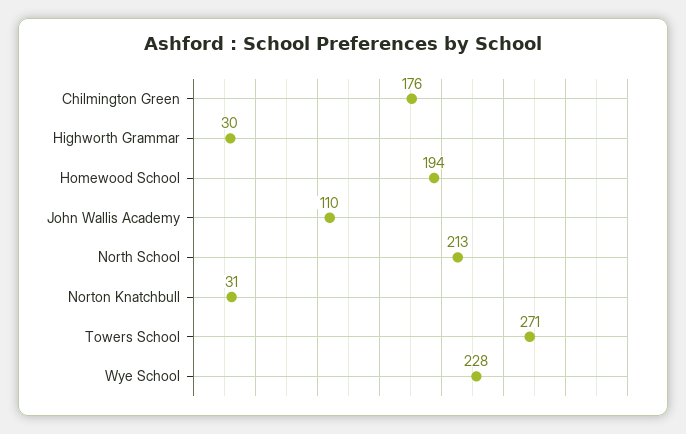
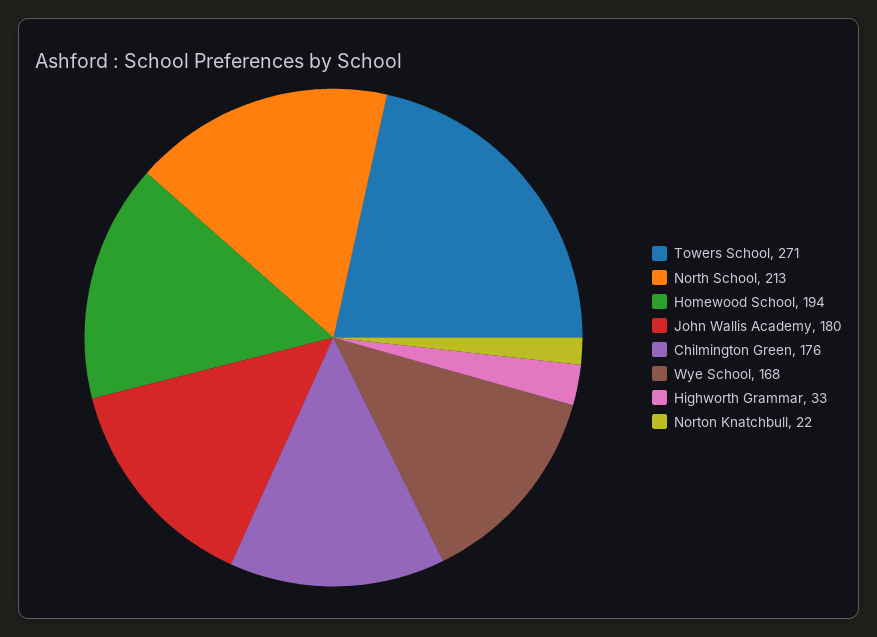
  {
    "Chilmington Green": 176,
-   "Highworth Grammar": 30,
+   "Highworth Grammar": 33,
    "Homewood School": 194,
-   "John Wallis Academy": 110,
+   "John Wallis Academy": 180,
    "North School": 213,
-   "Norton Knatchbull": 31,
+   "Norton Knatchbull": 22,
    "Towers School": 271,
-   "Wye School": 228
+   "Wye School": 168
  }

